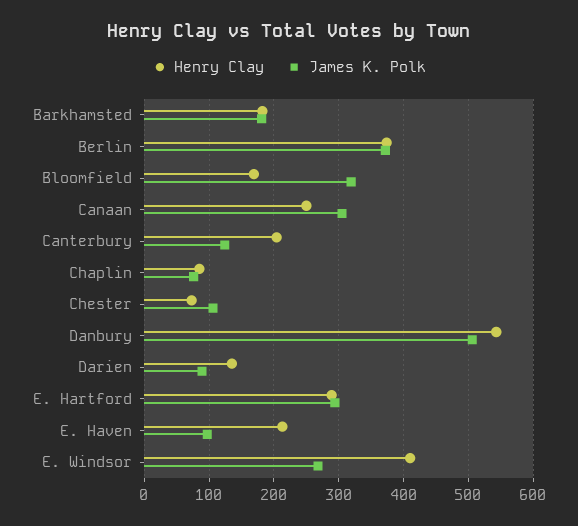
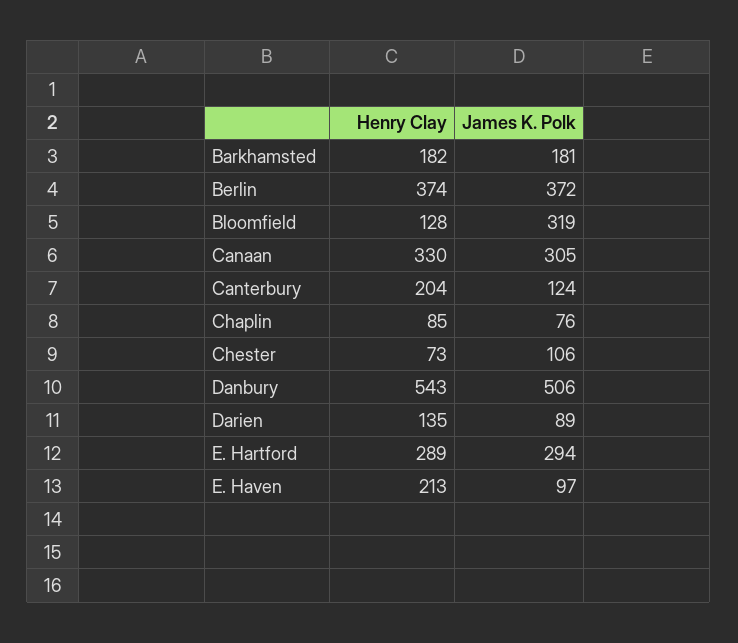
  {
    "Henry Clay": {
      "Barkhamsted": 182,
      "Berlin": 374,
-     "Bloomfield": 170,
+     "Bloomfield": 128,
-     "Canaan": 250,
+     "Canaan": 330,
      "Canterbury": 204,
      "Chaplin": 85,
      "Chester": 73,
      "Danbury": 543,
      "Darien": 135,
      "E. Hartford": 289,
-     "E. Haven": 213,
+     "E. Haven": 213
-     "E. Windsor": 410
    },
    "James K. Polk": {
      "Barkhamsted": 181,
      "Berlin": 372,
      "Bloomfield": 319,
      "Canaan": 305,
      "Canterbury": 124,
      "Chaplin": 76,
      "Chester": 106,
      "Danbury": 506,
      "Darien": 89,
      "E. Hartford": 294,
-     "E. Haven": 97,
+     "E. Haven": 97
-     "E. Windsor": 270
    }
  }

